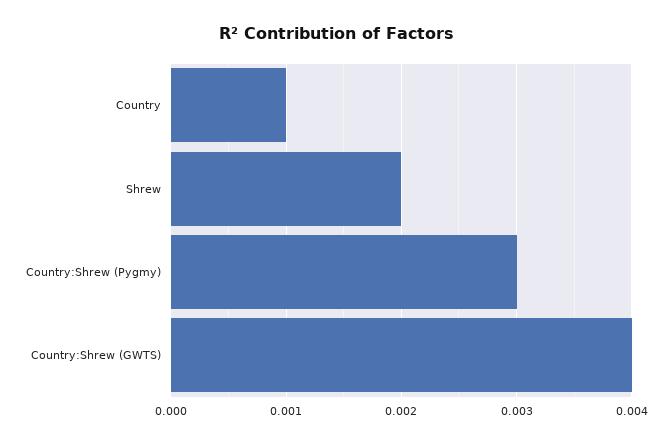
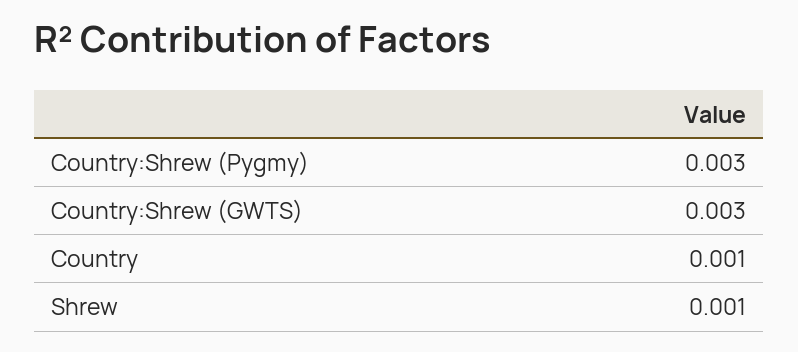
  {
    "Country": 0.001,
-   "Shrew": 0.002,
+   "Shrew": 0.001,
    "Country:Shrew (Pygmy)": 0.003,
-   "Country:Shrew (GWTS)": 0.004
+   "Country:Shrew (GWTS)": 0.003
  }

